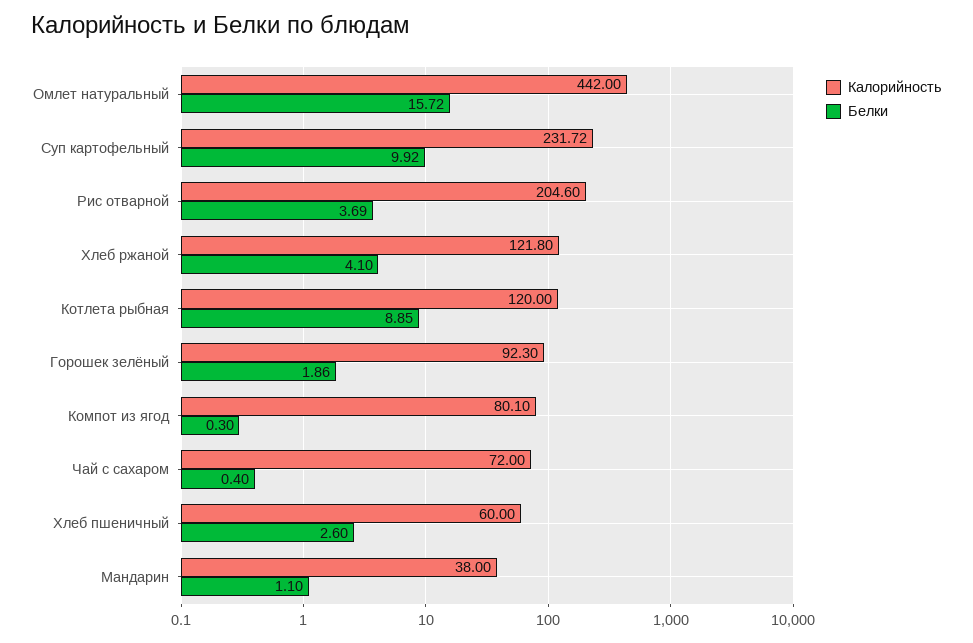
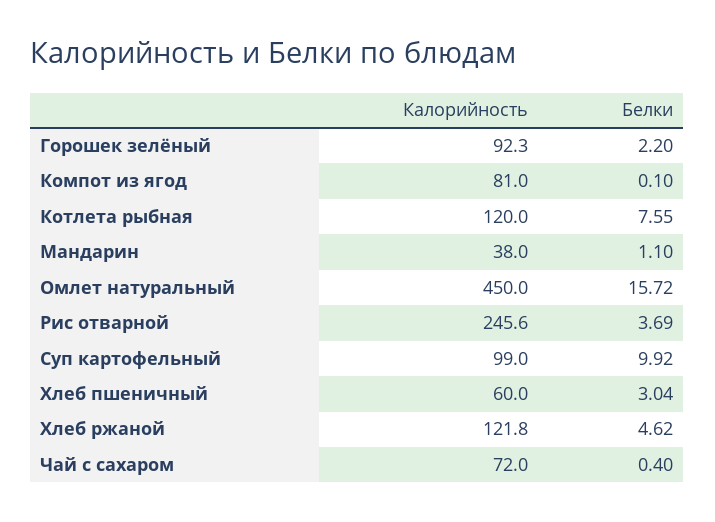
  {
    "Калорийность": {
-     "Омлет натуральный": 442,
+     "Омлет натуральный": 450,
-     "Суп картофельный": 231.72,
+     "Суп картофельный": 99,
-     "Рис отварной": 204.6,
+     "Рис отварной": 245.6,
      "Хлеб ржаной": 121.8,
      "Котлета рыбная": 120,
      "Горошек зелёный": 92.3,
-     "Компот из ягод": 80.1,
+     "Компот из ягод": 81,
      "Чай с сахаром": 72,
      "Хлеб пшеничный": 60,
      "Мандарин": 38
    },
    "Белки": {
      "Омлет натуральный": 15.72,
      "Суп картофельный": 9.92,
      "Рис отварной": 3.69,
-     "Хлеб ржаной": 4.1,
+     "Хлеб ржаной": 4.62,
-     "Котлета рыбная": 8.85,
+     "Котлета рыбная": 7.55,
-     "Горошек зелёный": 1.86,
+     "Горошек зелёный": 2.2,
-     "Компот из ягод": 0.3,
+     "Компот из ягод": 0.1,
      "Чай с сахаром": 0.4,
-     "Хлеб пшеничный": 2.6,
+     "Хлеб пшеничный": 3.04,
      "Мандарин": 1.1
    }
  }

